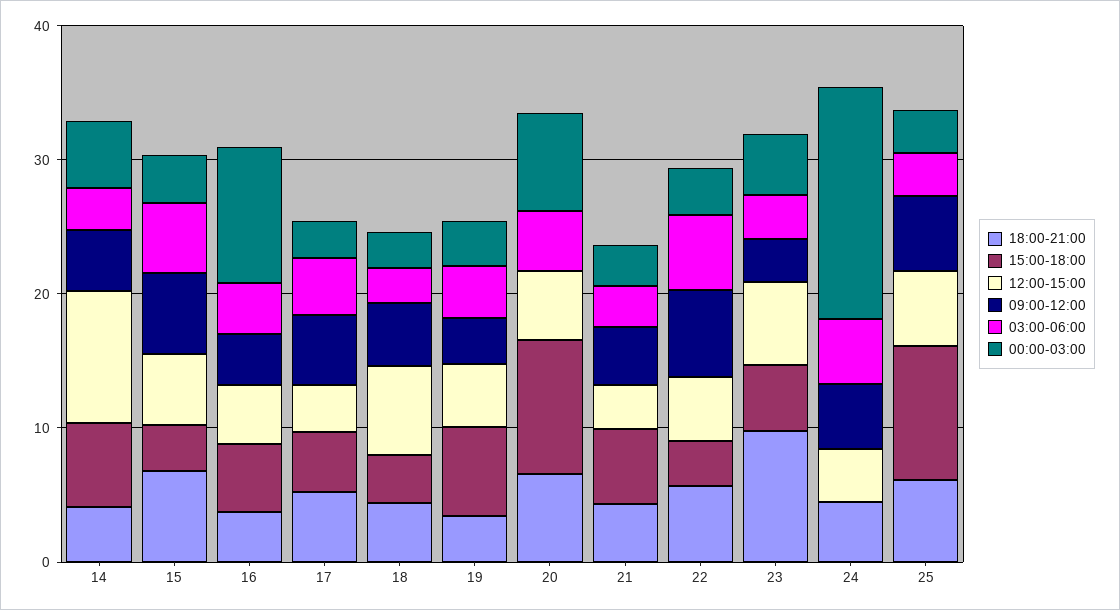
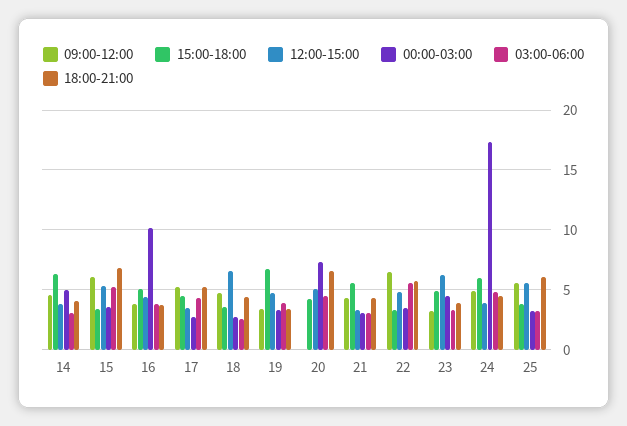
  {
    "18:00-21:00": {
      "14": 4,
      "15": 7,
      "16": 4,
      "17": 5,
      "18": 4,
      "19": 3,
      "20": 7,
      "21": 4,
      "22": 6,
-     "23": 10,
+     "23": 4,
      "24": 5,
      "25": 6
    },
    "15:00-18:00": {
      "14": 6,
      "15": 3,
      "16": 5,
      "17": 5,
      "18": 4,
      "19": 7,
-     "20": 10,
+     "20": 4,
      "21": 6,
      "22": 3,
      "23": 5,
-     "24": 0,
+     "24": 6,
-     "25": 10
+     "25": 4
    },
    "12:00-15:00": {
-     "14": 10,
+     "14": 4,
      "15": 5,
      "16": 4,
      "17": 4,
      "18": 7,
      "19": 5,
      "20": 5,
      "21": 3,
      "22": 5,
      "23": 6,
      "24": 4,
      "25": 6
    },
    "09:00-12:00": {
      "14": 5,
      "15": 6,
      "16": 4,
      "17": 5,
      "18": 5,
      "19": 3,
      "20": 0,
      "21": 4,
      "22": 7,
      "23": 3,
      "24": 5,
      "25": 6
    },
    "03:00-06:00": {
      "14": 3,
      "15": 5,
      "16": 4,
      "17": 4,
      "18": 3,
      "19": 4,
      "20": 5,
      "21": 3,
      "22": 6,
      "23": 3,
      "24": 5,
      "25": 3
    },
    "00:00-03:00": {
      "14": 5,
      "15": 4,
      "16": 10,
      "17": 3,
      "18": 3,
      "19": 3,
      "20": 7,
      "21": 3,
      "22": 3,
      "23": 5,
      "24": 17,
      "25": 3
    }
  }

